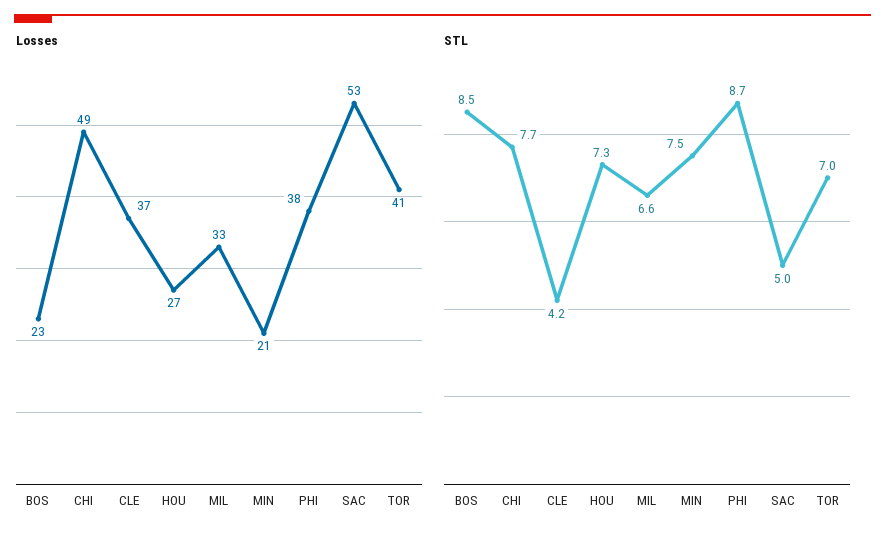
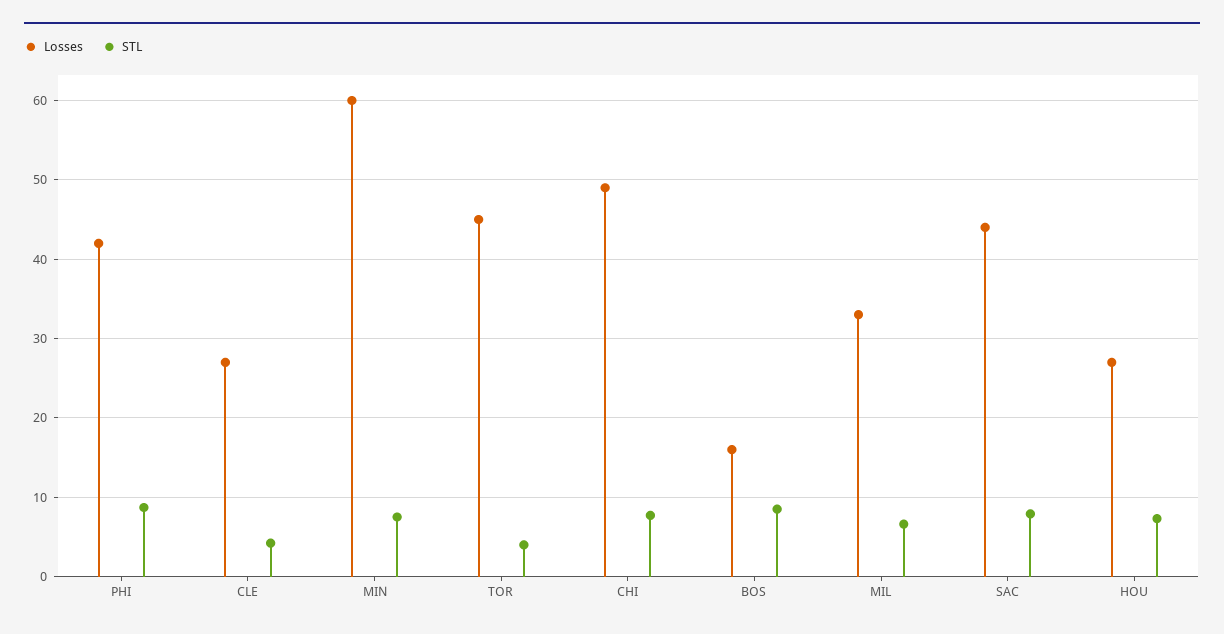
  {
    "Losses": {
-     "BOS": 23,
+     "BOS": 16,
      "CHI": 49,
-     "CLE": 37,
+     "CLE": 27,
      "HOU": 27,
      "MIL": 33,
-     "MIN": 21,
+     "MIN": 60,
-     "PHI": 38,
+     "PHI": 42,
-     "SAC": 53,
+     "SAC": 44,
-     "TOR": 41
+     "TOR": 45
    },
    "STL": {
      "BOS": 8.5,
      "CHI": 7.7,
      "CLE": 4.2,
      "HOU": 7.3,
      "MIL": 6.6,
      "MIN": 7.5,
      "PHI": 8.7,
-     "SAC": 5,
+     "SAC": 8,
-     "TOR": 7
+     "TOR": 4
    }
  }

